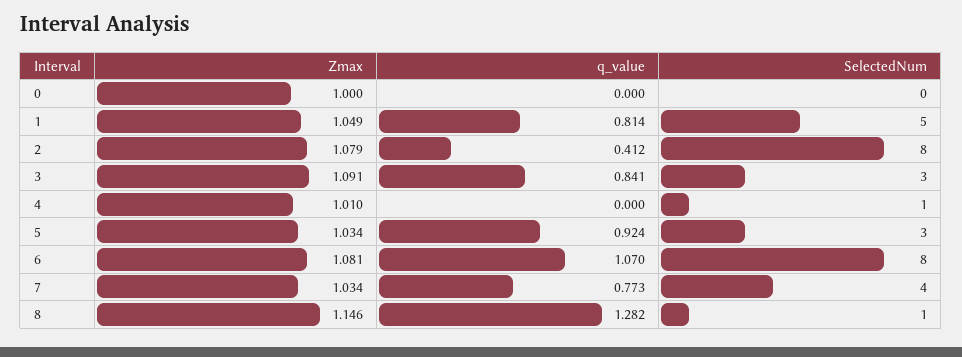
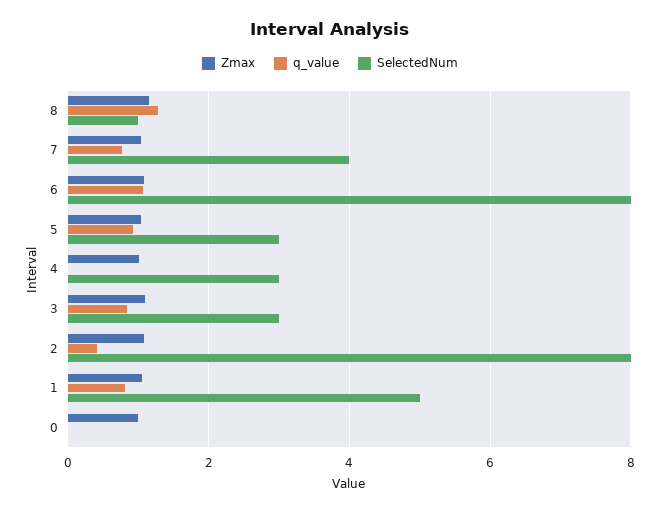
  {
    "Zmax": {
      "0": 1,
      "1": 1.049,
      "2": 1.079,
      "3": 1.091,
      "4": 1.01,
      "5": 1.034,
      "6": 1.081,
      "7": 1.034,
      "8": 1.146
    },
    "q_value": {
      "0": 0,
      "1": 0.814,
      "2": 0.412,
      "3": 0.841,
      "4": 0,
      "5": 0.924,
      "6": 1.07,
      "7": 0.773,
      "8": 1.282
    },
    "SelectedNum": {
      "0": 0,
      "1": 5,
      "2": 8,
      "3": 3,
-     "4": 1,
+     "4": 3,
      "5": 3,
      "6": 8,
      "7": 4,
      "8": 1
    }
  }

